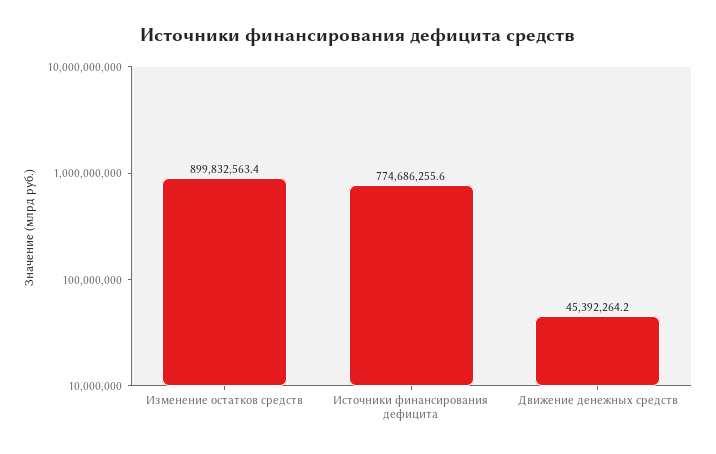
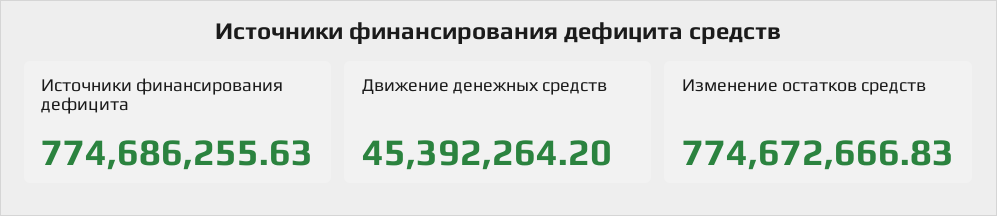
  {
-   "Изменение остатков средств": 899832563.4,
+   "Изменение остатков средств": 774672666.83,
    "Источники финансирования дефицита": 774686255.63,
    "Движение денежных средств": 45392264.2
  }

